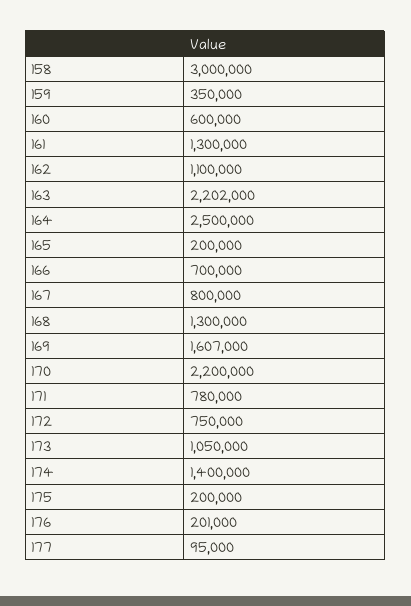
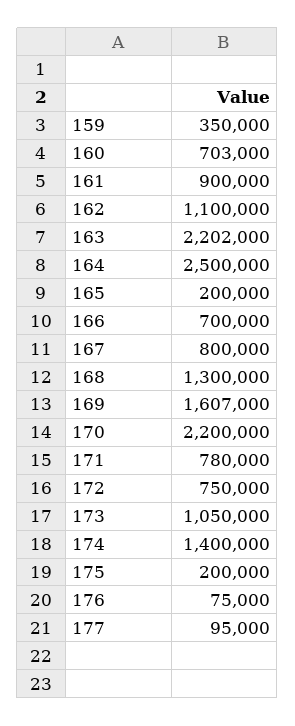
  {
-   "158": 3000000,
    "159": 350000,
-   "160": 600000,
+   "160": 703000,
-   "161": 1300000,
+   "161": 900000,
    "162": 1100000,
    "163": 2202000,
    "164": 2500000,
    "165": 200000,
    "166": 700000,
    "167": 800000,
    "168": 1300000,
    "169": 1607000,
    "170": 2200000,
    "171": 780000,
    "172": 750000,
    "173": 1050000,
    "174": 1400000,
    "175": 200000,
-   "176": 201000,
+   "176": 75000,
    "177": 95000
  }

